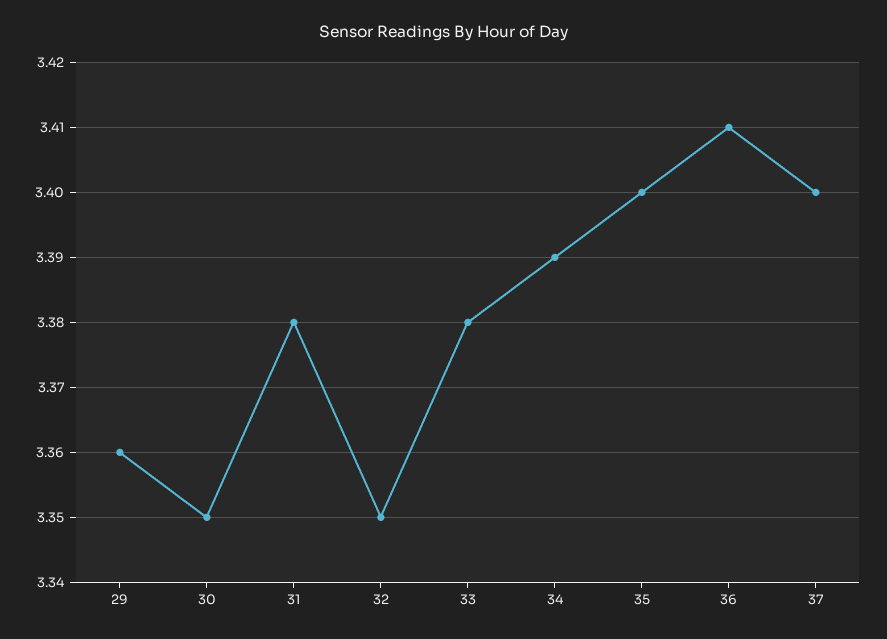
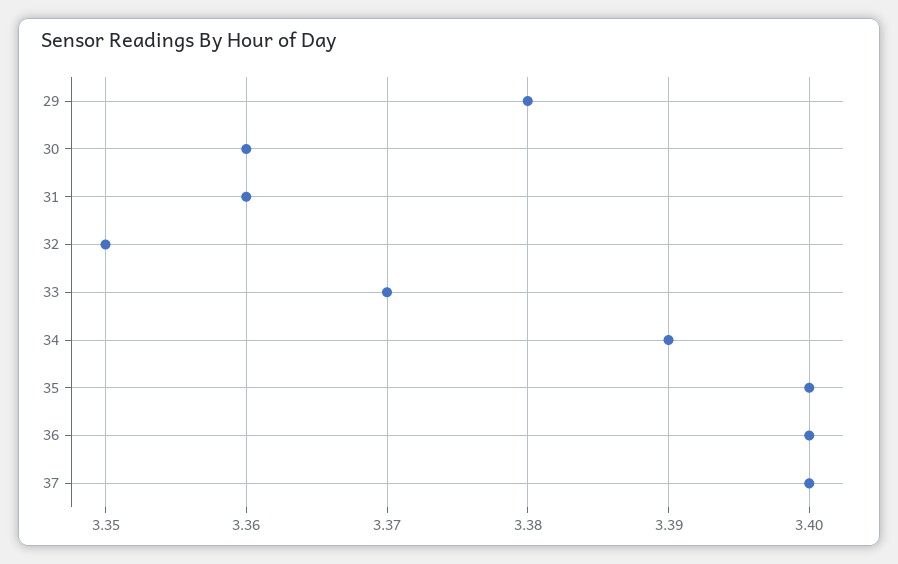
  {
-   "29": 3.36,
+   "29": 3.38,
-   "30": 3.35,
+   "30": 3.36,
-   "31": 3.38,
+   "31": 3.36,
    "32": 3.35,
-   "33": 3.38,
+   "33": 3.37,
    "34": 3.39,
    "35": 3.4,
-   "36": 3.41,
+   "36": 3.4,
    "37": 3.4
  }

